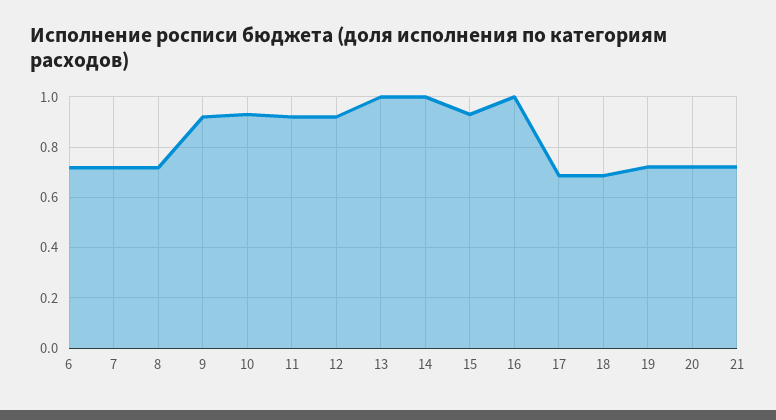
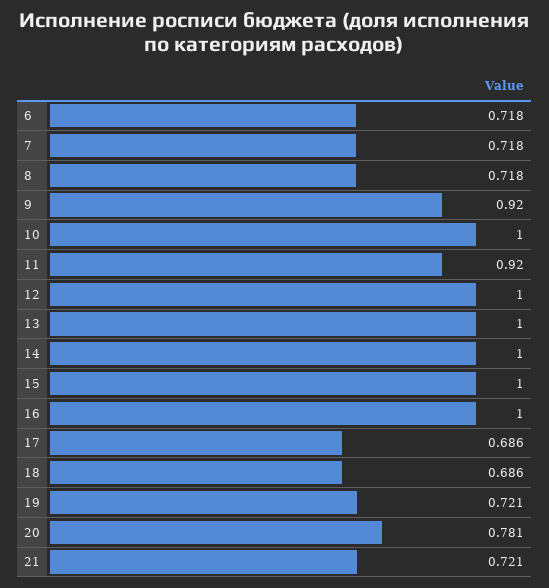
  {
    "6": 0.718,
    "7": 0.718,
    "8": 0.718,
    "9": 0.92,
-   "10": 0.925,
+   "10": 1,
    "11": 0.92,
-   "12": 0.925,
+   "12": 1,
    "13": 1,
    "14": 1,
-   "15": 0.925,
+   "15": 1,
    "16": 1,
    "17": 0.686,
    "18": 0.686,
    "19": 0.721,
-   "20": 0.725,
+   "20": 0.781,
    "21": 0.721
  }

